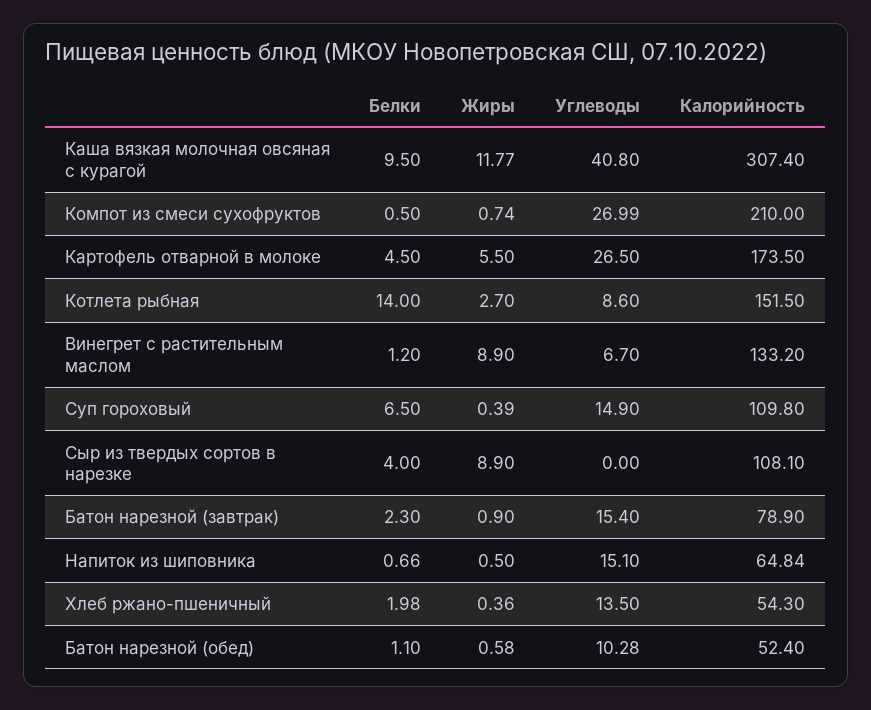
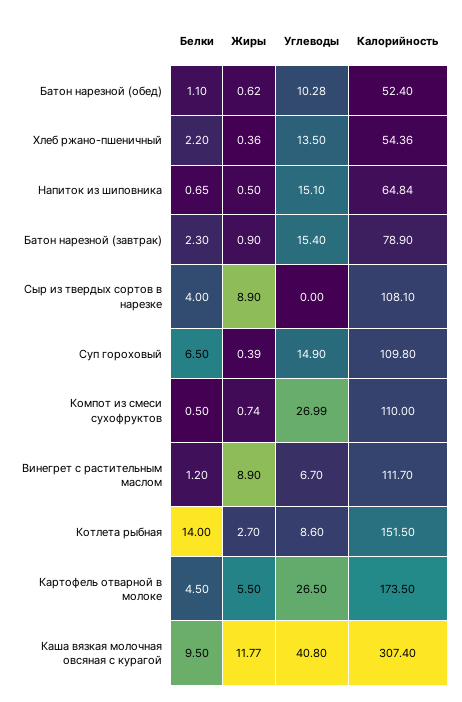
  {
    "Белки": {
      "Каша вязкая молочная овсяная с курагой": 9.5,
      "Компот из смеси сухофруктов": 0.5,
      "Картофель отварной в молоке": 4.5,
      "Котлета рыбная": 14,
      "Винегрет с растительным маслом": 1.2,
      "Суп гороховый": 6.5,
      "Сыр из твердых сортов в нарезке": 4,
      "Батон нарезной (завтрак)": 2.3,
-     "Напиток из шиповника": 0.66,
+     "Напиток из шиповника": 0.65,
-     "Хлеб ржано-пшеничный": 1.98,
+     "Хлеб ржано-пшеничный": 2.2,
      "Батон нарезной (обед)": 1.1
    },
    "Жиры": {
      "Каша вязкая молочная овсяная с курагой": 11.77,
      "Компот из смеси сухофруктов": 0.74,
      "Картофель отварной в молоке": 5.5,
      "Котлета рыбная": 2.7,
      "Винегрет с растительным маслом": 8.9,
      "Суп гороховый": 0.39,
      "Сыр из твердых сортов в нарезке": 8.9,
      "Батон нарезной (завтрак)": 0.9,
      "Напиток из шиповника": 0.5,
      "Хлеб ржано-пшеничный": 0.36,
-     "Батон нарезной (обед)": 0.58
+     "Батон нарезной (обед)": 0.62
    },
    "Углеводы": {
      "Каша вязкая молочная овсяная с курагой": 40.8,
      "Компот из смеси сухофруктов": 26.99,
      "Картофель отварной в молоке": 26.5,
      "Котлета рыбная": 8.6,
      "Винегрет с растительным маслом": 6.7,
      "Суп гороховый": 14.9,
      "Сыр из твердых сортов в нарезке": 0,
      "Батон нарезной (завтрак)": 15.4,
      "Напиток из шиповника": 15.1,
      "Хлеб ржано-пшеничный": 13.5,
      "Батон нарезной (обед)": 10.28
    },
    "Калорийность": {
      "Каша вязкая молочная овсяная с курагой": 307.4,
-     "Компот из смеси сухофруктов": 210,
+     "Компот из смеси сухофруктов": 110,
      "Картофель отварной в молоке": 173.5,
      "Котлета рыбная": 151.5,
-     "Винегрет с растительным маслом": 133.2,
+     "Винегрет с растительным маслом": 111.7,
      "Суп гороховый": 109.8,
      "Сыр из твердых сортов в нарезке": 108.1,
      "Батон нарезной (завтрак)": 78.9,
      "Напиток из шиповника": 64.84,
-     "Хлеб ржано-пшеничный": 54.3,
+     "Хлеб ржано-пшеничный": 54.36,
      "Батон нарезной (обед)": 52.4
    }
  }

